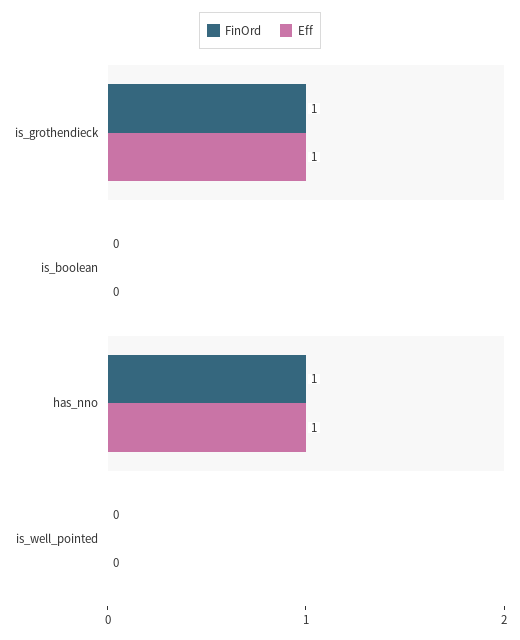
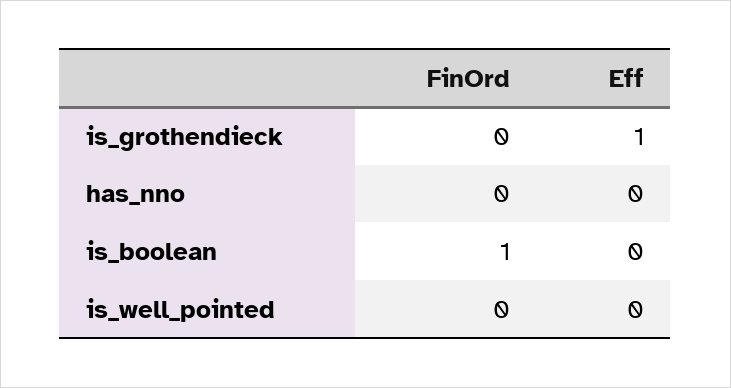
  {
    "FinOrd": {
-     "is_grothendieck": 1,
+     "is_grothendieck": 0,
-     "is_boolean": 0,
+     "is_boolean": 1,
-     "has_nno": 1,
+     "has_nno": 0,
      "is_well_pointed": 0
    },
    "Eff": {
      "is_grothendieck": 1,
      "is_boolean": 0,
-     "has_nno": 1,
+     "has_nno": 0,
      "is_well_pointed": 0
    }
  }

